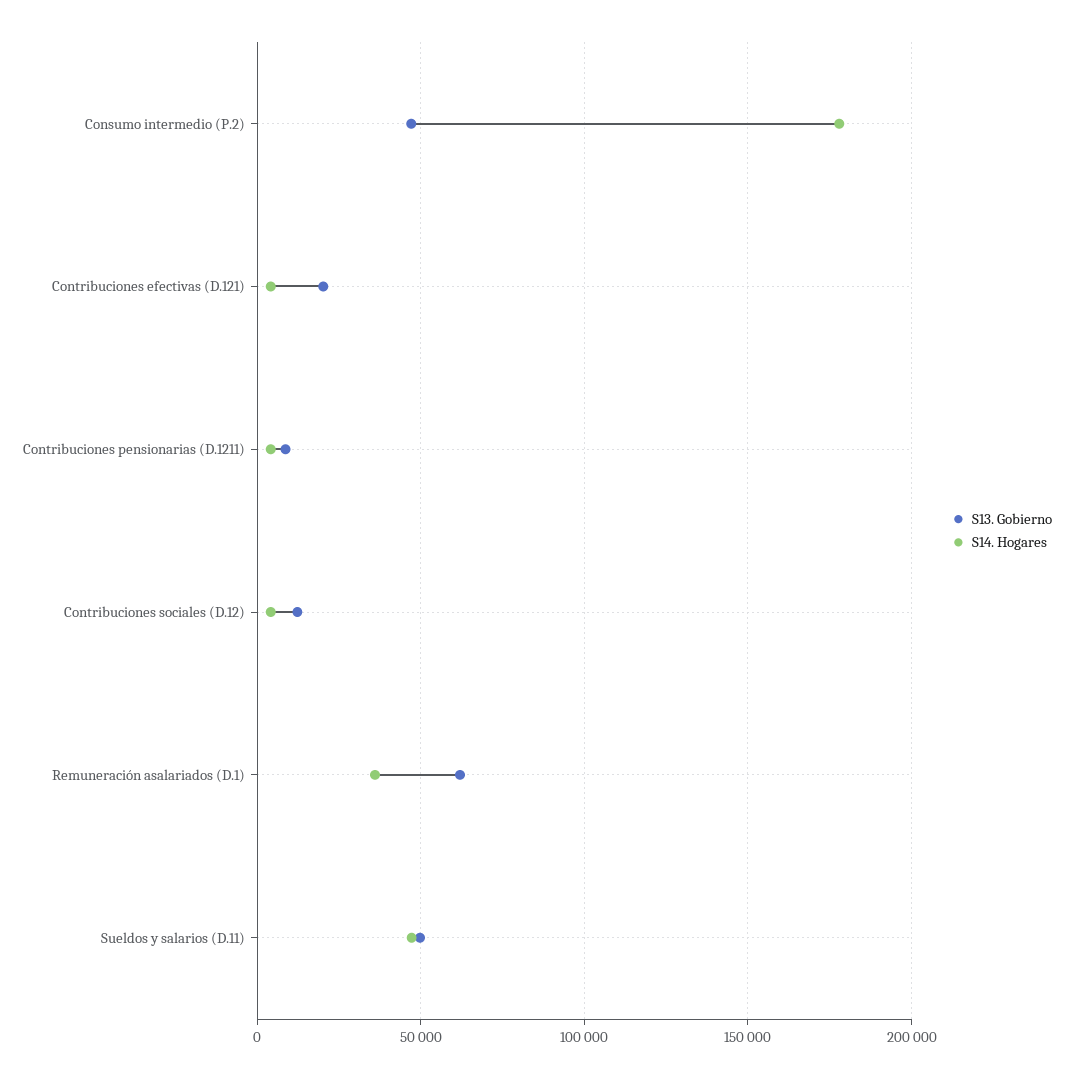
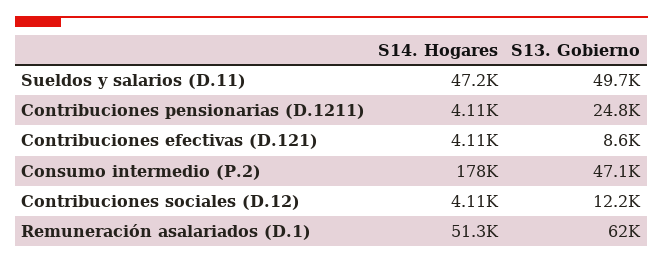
  {
    "S13. Gobierno": {
      "Consumo intermedio (P.2)": 47100,
-     "Contribuciones efectivas (D.121)": 20000,
+     "Contribuciones efectivas (D.121)": 8600,
-     "Contribuciones pensionarias (D.1211)": 10000,
+     "Contribuciones pensionarias (D.1211)": 24800,
      "Contribuciones sociales (D.12)": 12200,
      "Remuneración asalariados (D.1)": 62000,
      "Sueldos y salarios (D.11)": 49700
    },
    "S14. Hogares": {
      "Consumo intermedio (P.2)": 178000,
      "Contribuciones efectivas (D.121)": 4110,
      "Contribuciones pensionarias (D.1211)": 4110,
      "Contribuciones sociales (D.12)": 4110,
-     "Remuneración asalariados (D.1)": 35000,
+     "Remuneración asalariados (D.1)": 51300,
      "Sueldos y salarios (D.11)": 47200
    }
  }

